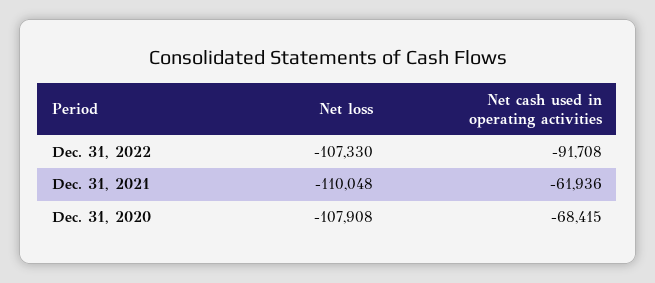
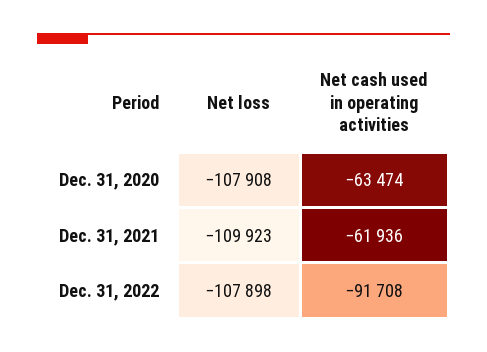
  {
    "Net loss": {
-     "Dec. 31, 2022": -107330,
+     "Dec. 31, 2022": -107898,
-     "Dec. 31, 2021": -110048,
+     "Dec. 31, 2021": -109923,
      "Dec. 31, 2020": -107908
    },
    "Net cash used in operating activities": {
      "Dec. 31, 2022": -91708,
      "Dec. 31, 2021": -61936,
-     "Dec. 31, 2020": -68415
+     "Dec. 31, 2020": -63474
    }
  }

